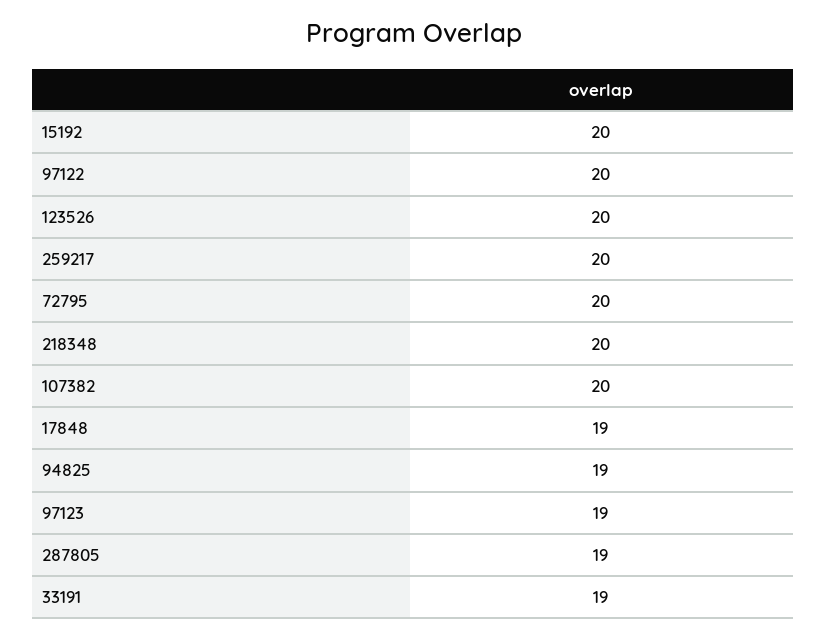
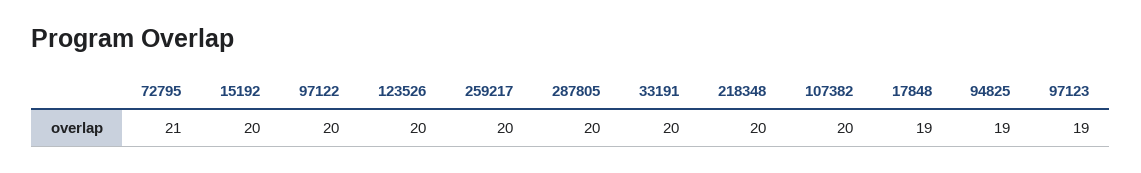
  {
    "15192": 20,
    "97122": 20,
    "123526": 20,
    "259217": 20,
-   "72795": 20,
+   "72795": 21,
    "218348": 20,
    "107382": 20,
    "17848": 19,
    "94825": 19,
    "97123": 19,
-   "287805": 19,
+   "287805": 20,
-   "33191": 19
+   "33191": 20
  }

